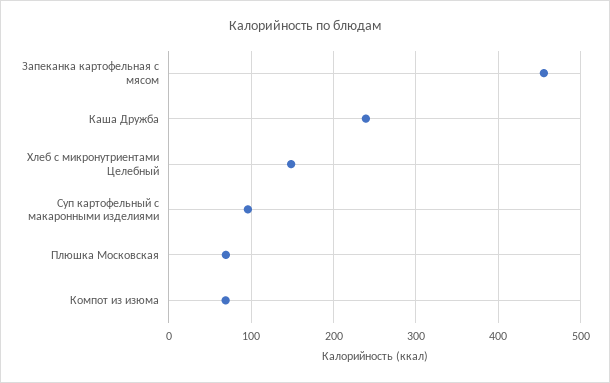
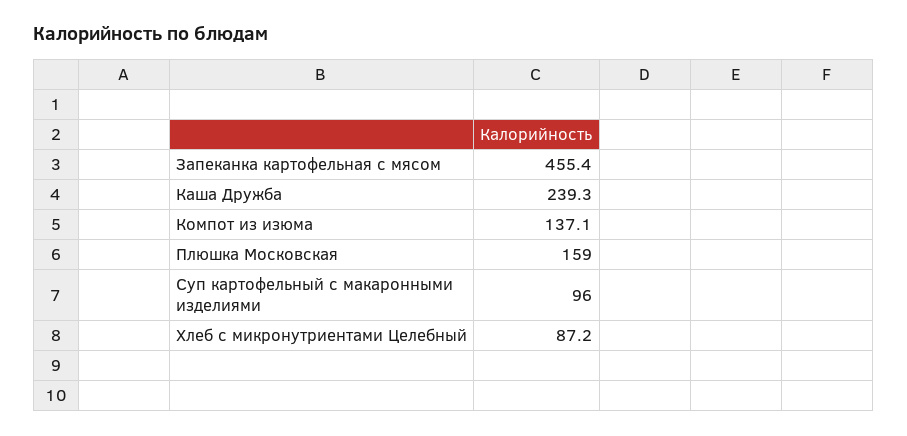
  {
    "Запеканка картофельная с мясом": 455.4,
    "Каша Дружба": 239.3,
-   "Хлеб с микронутриентами Целебный": 150,
+   "Хлеб с микронутриентами Целебный": 87.2,
    "Суп картофельный с макаронными изделиями": 96,
-   "Плюшка Московская": 70,
+   "Плюшка Московская": 159,
-   "Компот из изюма": 70
+   "Компот из изюма": 137.1
  }

